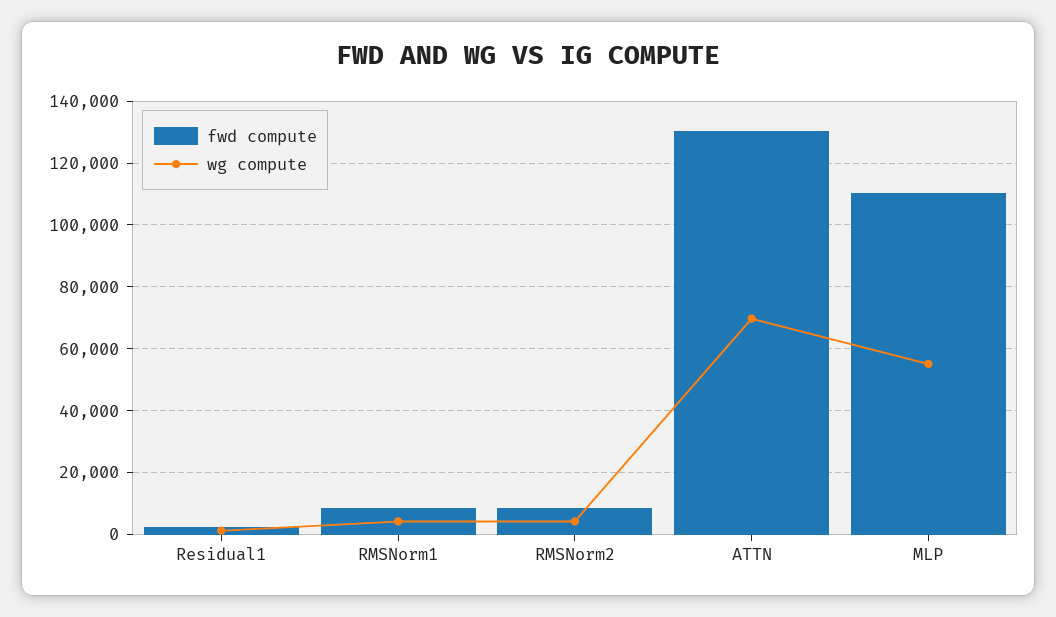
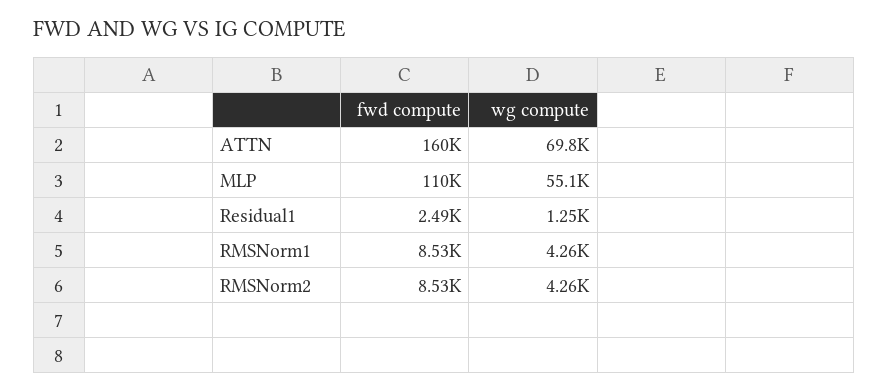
  {
    "fwd compute": {
      "Residual1": 2490,
      "RMSNorm1": 8530,
      "RMSNorm2": 8530,
-     "ATTN": 130000,
+     "ATTN": 160000,
      "MLP": 110000
    },
    "wg compute": {
      "Residual1": 1250,
      "RMSNorm1": 4260,
      "RMSNorm2": 4260,
      "ATTN": 69800,
      "MLP": 55100
    }
  }

